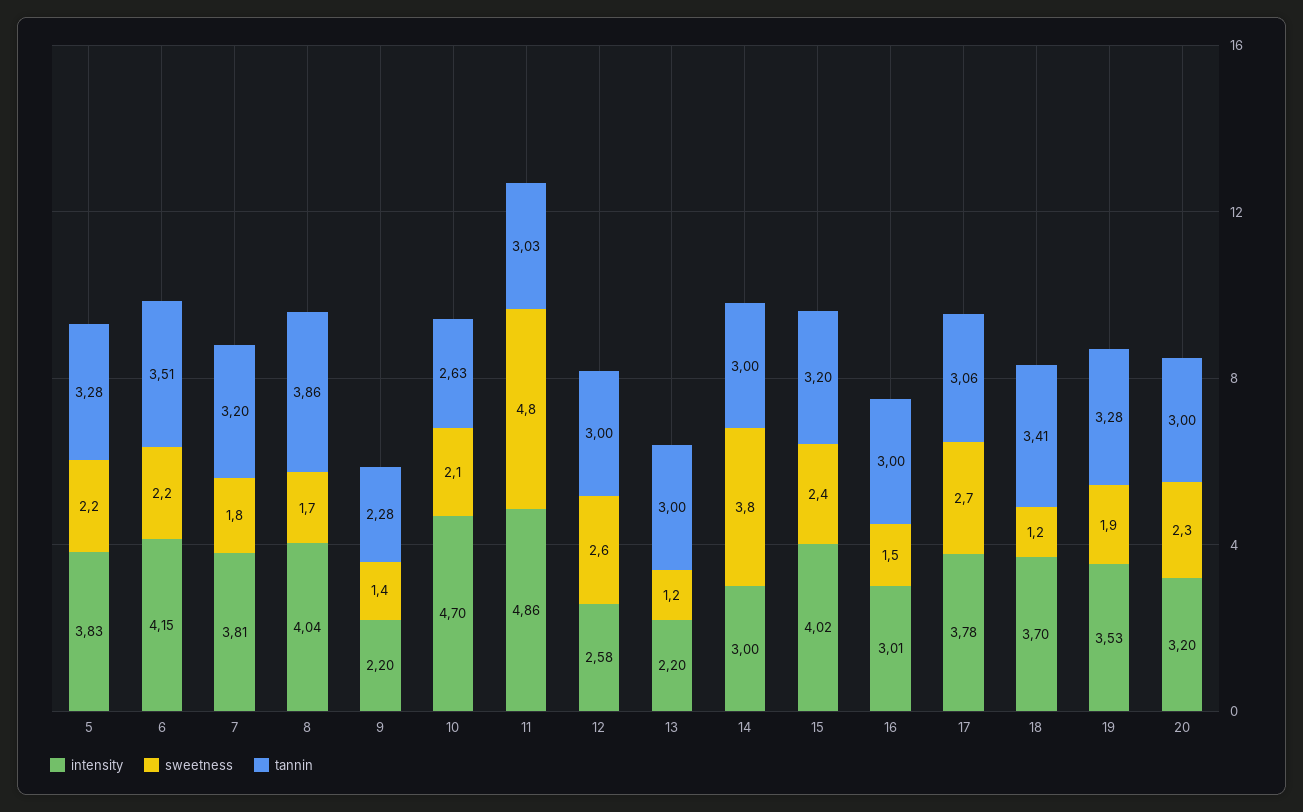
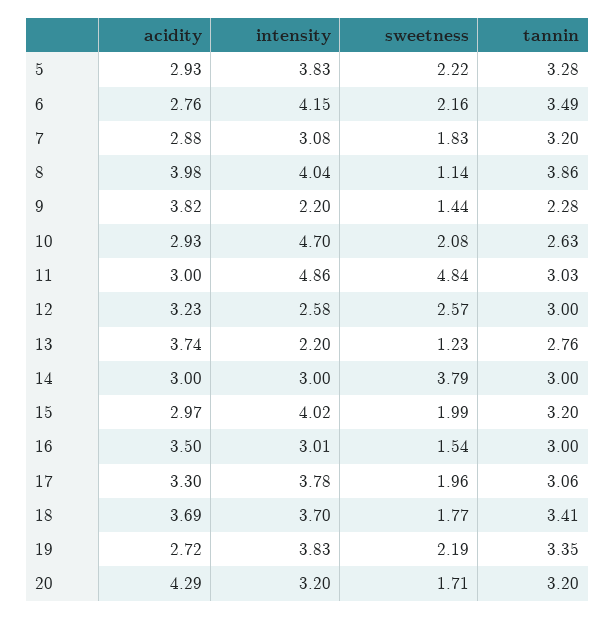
  {
    "intensity": {
      "5": 3.83,
      "6": 4.15,
-     "7": 3.81,
+     "7": 3.08,
      "8": 4.04,
      "9": 2.2,
      "10": 4.7,
      "11": 4.86,
      "12": 2.58,
      "13": 2.2,
      "14": 3,
      "15": 4.02,
      "16": 3.01,
      "17": 3.78,
      "18": 3.7,
-     "19": 3.53,
+     "19": 3.83,
      "20": 3.2
    },
    "sweetness": {
      "5": 2.22,
      "6": 2.16,
      "7": 1.83,
-     "8": 1.7,
+     "8": 1.14,
      "9": 1.44,
      "10": 2.08,
      "11": 4.84,
      "12": 2.57,
      "13": 1.23,
      "14": 3.79,
-     "15": 2.4,
+     "15": 1.99,
      "16": 1.54,
-     "17": 2.7,
+     "17": 1.96,
-     "18": 1.2,
+     "18": 1.77,
-     "19": 1.9,
+     "19": 2.19,
-     "20": 2.3
+     "20": 1.71
    },
    "tannin": {
      "5": 3.28,
-     "6": 3.51,
+     "6": 3.49,
      "7": 3.2,
      "8": 3.86,
      "9": 2.28,
      "10": 2.63,
      "11": 3.03,
      "12": 3,
-     "13": 3,
+     "13": 2.76,
      "14": 3,
      "15": 3.2,
      "16": 3,
      "17": 3.06,
      "18": 3.41,
-     "19": 3.28,
+     "19": 3.35,
-     "20": 3
+     "20": 3.2
-   }
+   },
+   "acidity": {
+     "5": 2.93,
+     "6": 2.76,
+     "7": 2.88,
+     "8": 3.98,
+     "9": 3.82,
+     "10": 2.93,
+     "11": 3,
+     "12": 3.23,
+     "13": 3.74,
+     "14": 3,
+     "15": 2.97,
+     "16": 3.5,
+     "17": 3.3,
+     "18": 3.69,
+     "19": 2.72,
+     "20": 4.29
+   }
  }

